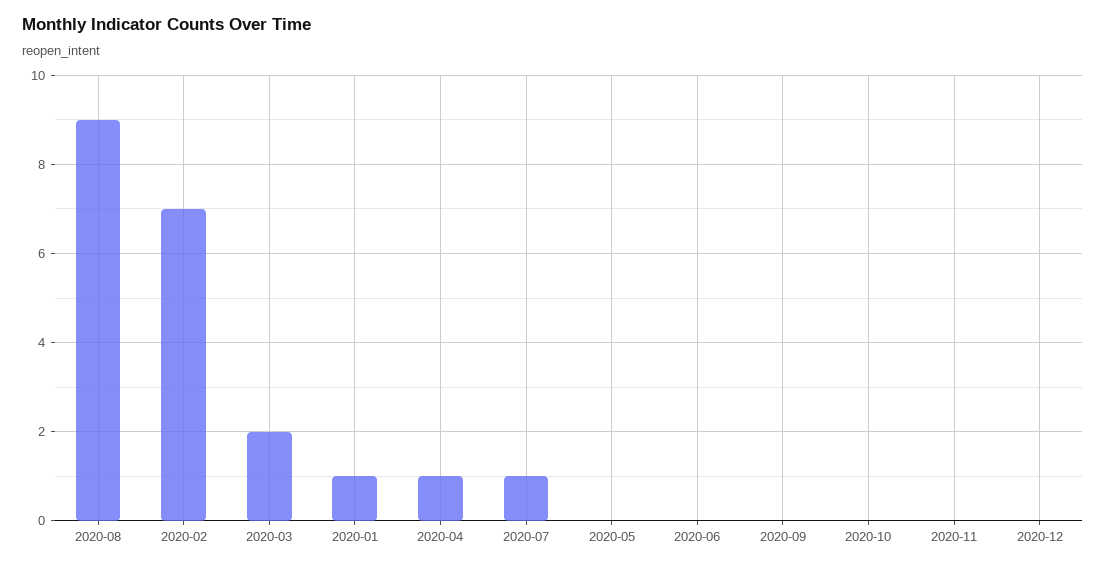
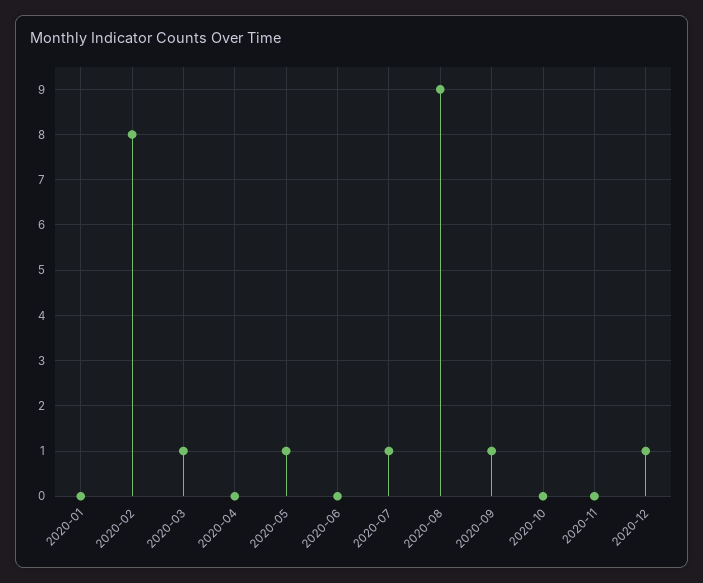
  {
    "2020-08": 9,
-   "2020-02": 7,
+   "2020-02": 8,
-   "2020-03": 2,
+   "2020-03": 1,
-   "2020-01": 1,
+   "2020-01": 0,
-   "2020-04": 1,
+   "2020-04": 0,
    "2020-07": 1,
-   "2020-05": 0,
+   "2020-05": 1,
    "2020-06": 0,
-   "2020-09": 0,
+   "2020-09": 1,
    "2020-10": 0,
    "2020-11": 0,
-   "2020-12": 0
+   "2020-12": 1
  }

